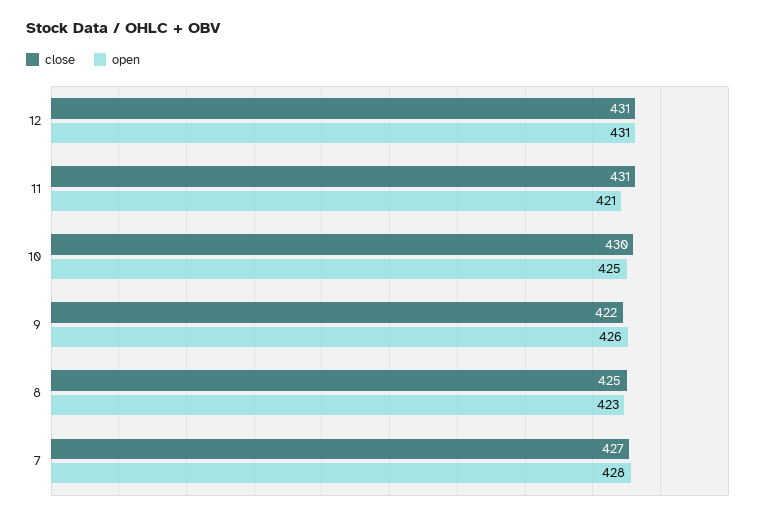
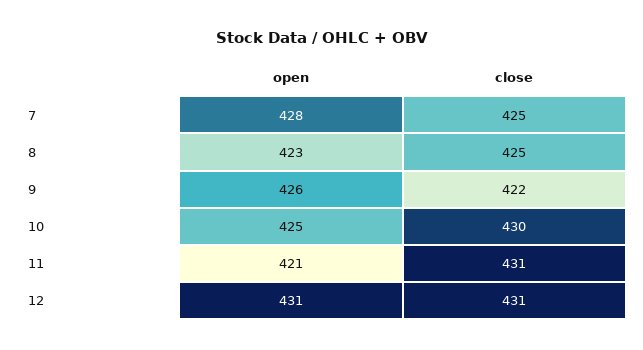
  {
    "close": {
      "12": 431,
      "11": 431,
      "10": 430,
      "9": 422,
      "8": 425,
-     "7": 427
+     "7": 425
    },
    "open": {
      "12": 431,
      "11": 421,
      "10": 425,
      "9": 426,
      "8": 423,
      "7": 428
    }
  }

